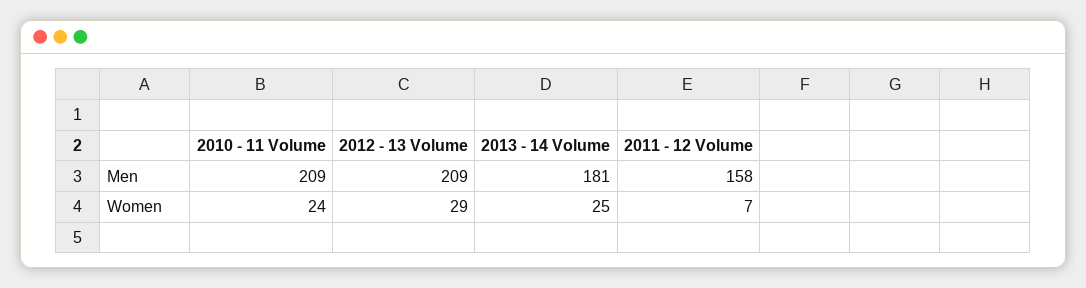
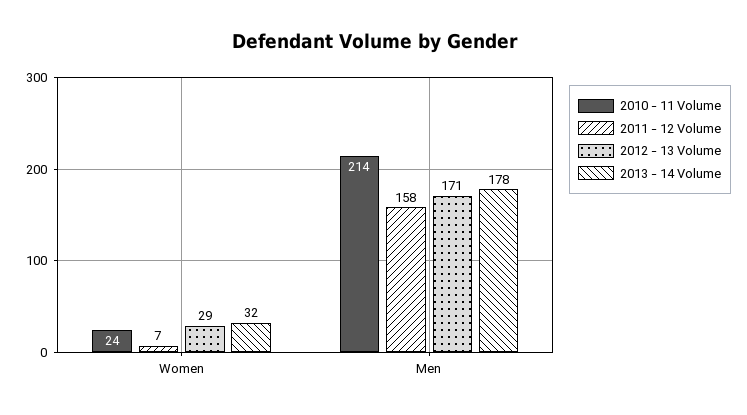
  {
    "2010 - 11 Volume": {
-     "Men": 209,
+     "Men": 214,
      "Women": 24
    },
    "2012 - 13 Volume": {
-     "Men": 209,
+     "Men": 171,
      "Women": 29
    },
    "2013 - 14 Volume": {
-     "Men": 181,
+     "Men": 178,
-     "Women": 25
+     "Women": 32
    },
    "2011 - 12 Volume": {
      "Men": 158,
      "Women": 7
    }
  }

